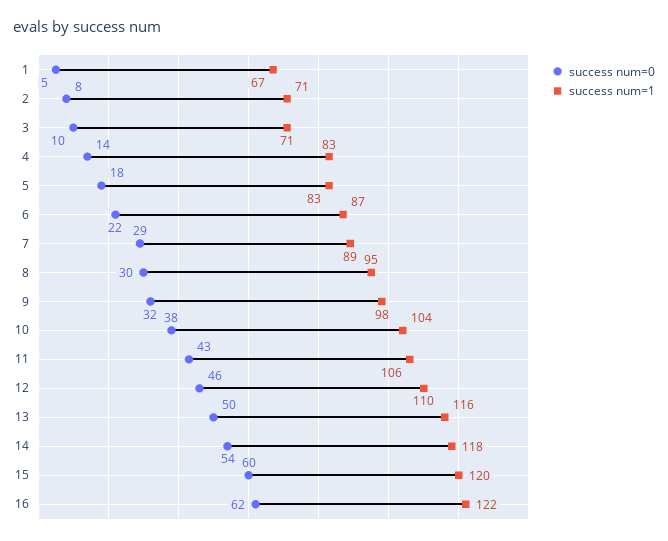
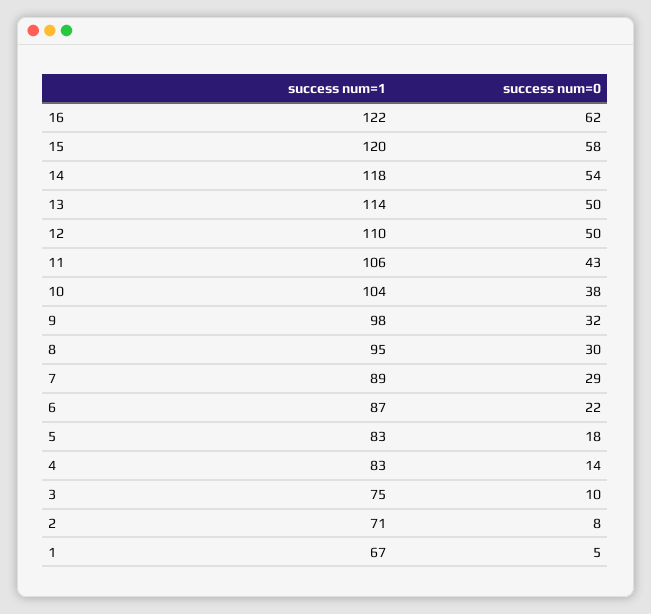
  {
    "success num=0": {
      "1": 5,
      "2": 8,
      "3": 10,
      "4": 14,
      "5": 18,
      "6": 22,
      "7": 29,
      "8": 30,
      "9": 32,
      "10": 38,
      "11": 43,
-     "12": 46,
+     "12": 50,
      "13": 50,
      "14": 54,
-     "15": 60,
+     "15": 58,
      "16": 62
    },
    "success num=1": {
      "1": 67,
      "2": 71,
-     "3": 71,
+     "3": 75,
      "4": 83,
      "5": 83,
      "6": 87,
      "7": 89,
      "8": 95,
      "9": 98,
      "10": 104,
      "11": 106,
      "12": 110,
-     "13": 116,
+     "13": 114,
      "14": 118,
      "15": 120,
      "16": 122
    }
  }

